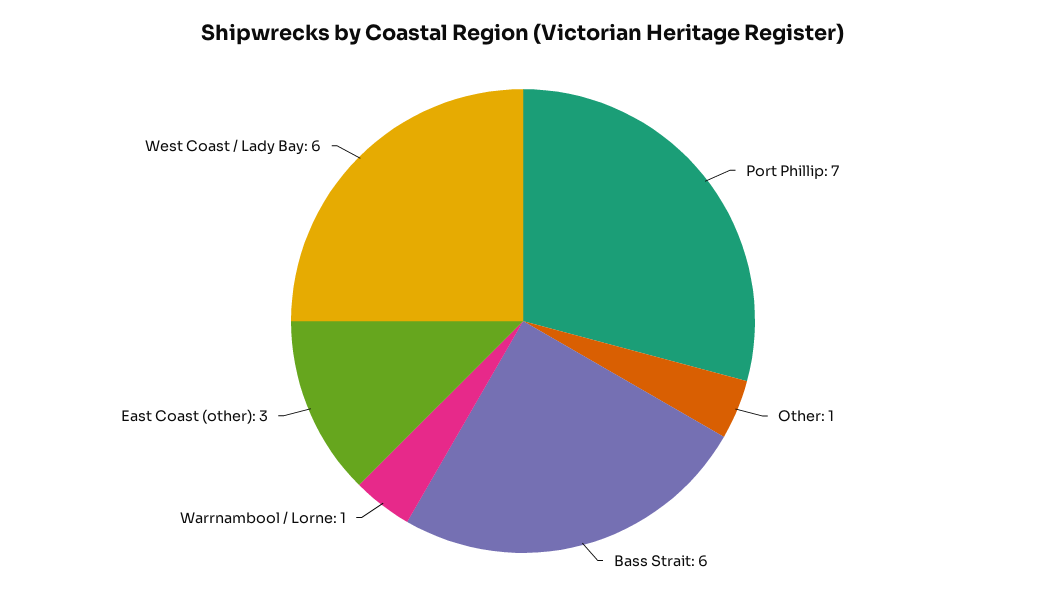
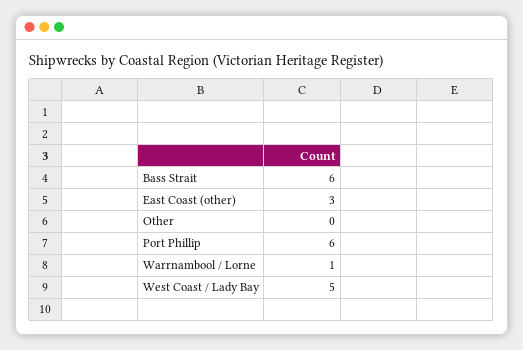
  {
-   "Port Phillip": 7,
+   "Port Phillip": 6,
-   "Other": 1,
+   "Other": 0,
    "Bass Strait": 6,
    "Warrnambool / Lorne": 1,
    "East Coast (other)": 3,
-   "West Coast / Lady Bay": 6
+   "West Coast / Lady Bay": 5
  }

